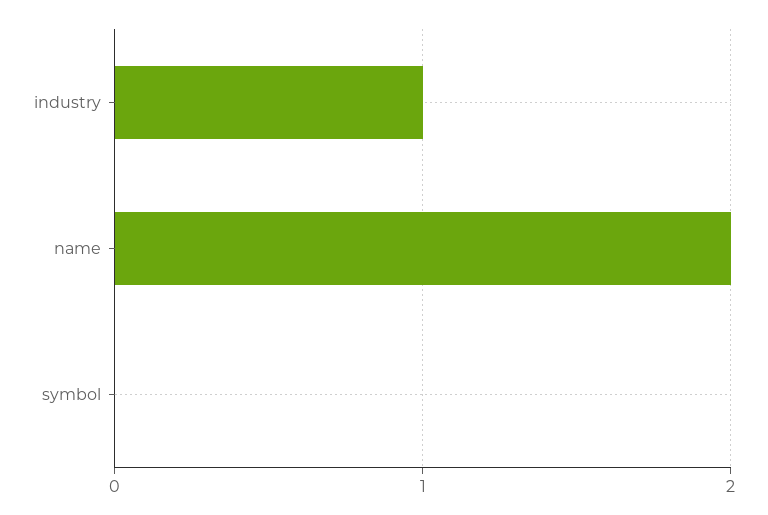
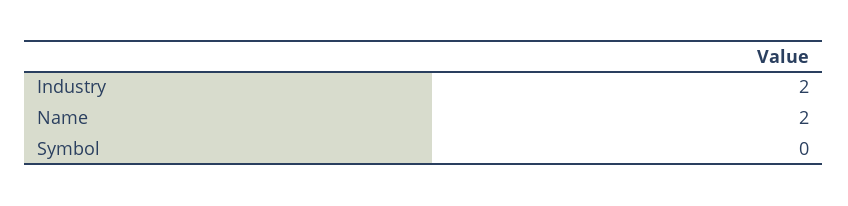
  {
-   "industry": 1,
+   "industry": 2,
    "name": 2,
    "symbol": 0
  }

